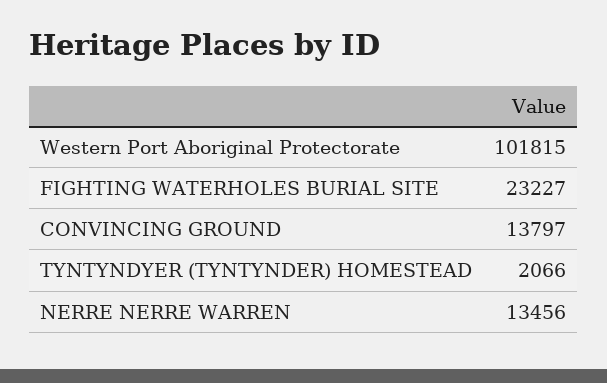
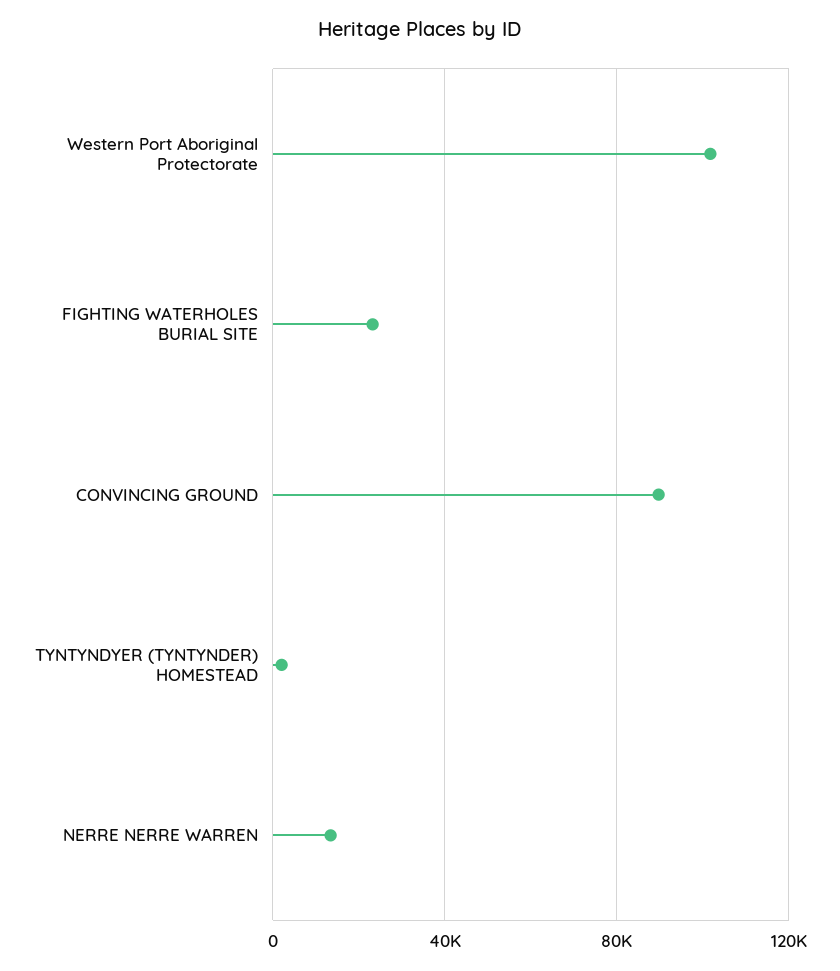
  {
    "Western Port Aboriginal Protectorate": 101815,
    "FIGHTING WATERHOLES BURIAL SITE": 23227,
-   "CONVINCING GROUND": 13797,
+   "CONVINCING GROUND": 90000,
    "TYNTYNDYER (TYNTYNDER) HOMESTEAD": 2066,
    "NERRE NERRE WARREN": 13456
  }

